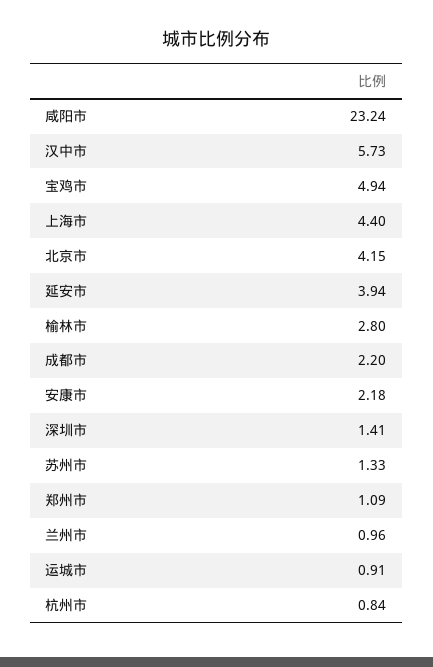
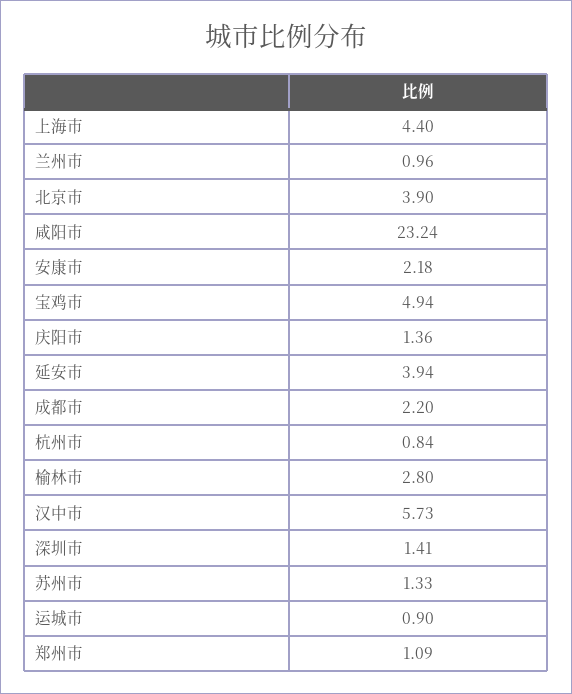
  {
    "咸阳市": 23.24,
    "汉中市": 5.73,
    "宝鸡市": 4.94,
    "上海市": 4.4,
-   "北京市": 4.15,
+   "北京市": 3.9,
    "延安市": 3.94,
    "榆林市": 2.8,
    "成都市": 2.2,
    "安康市": 2.18,
    "深圳市": 1.41,
    "苏州市": 1.33,
    "郑州市": 1.09,
    "兰州市": 0.96,
-   "运城市": 0.91,
+   "运城市": 0.9,
-   "杭州市": 0.84
+   "杭州市": 0.84,
+   "庆阳市": 1.36
  }

